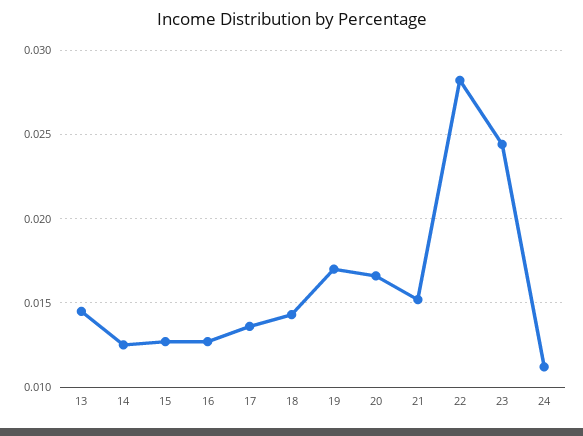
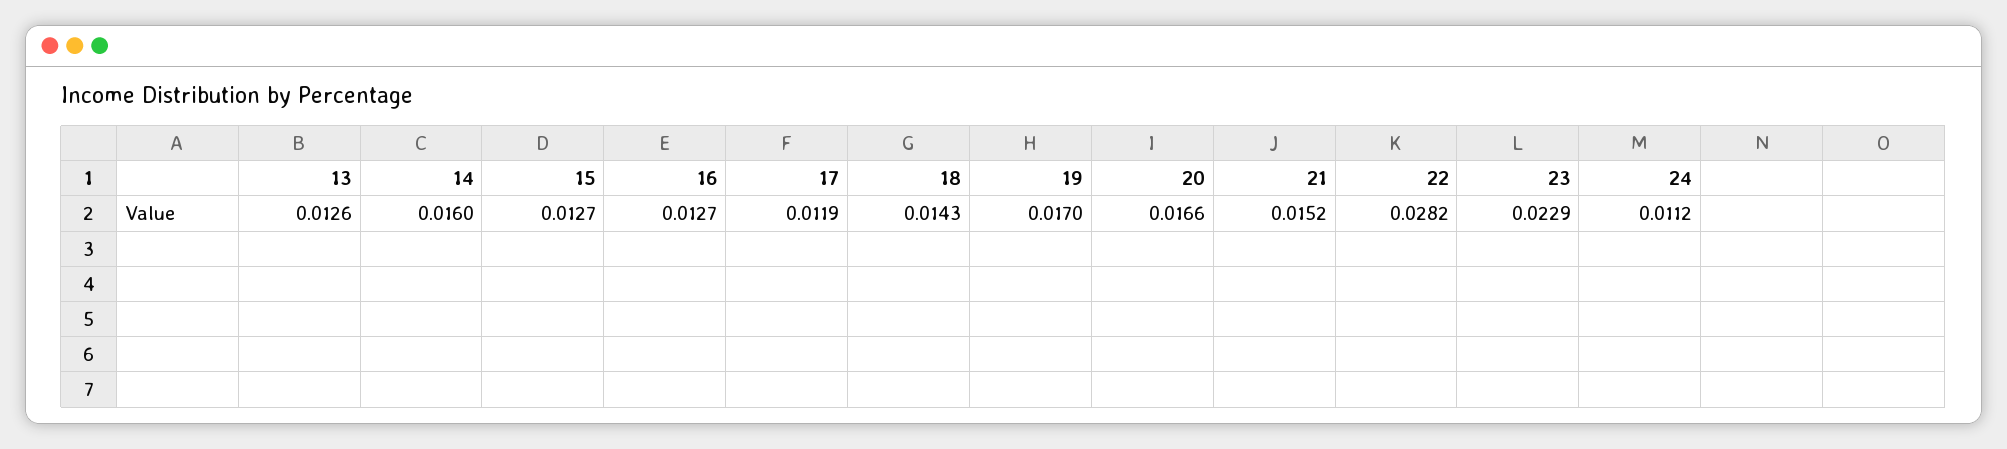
  {
-   "13": 0.0145,
+   "13": 0.0126,
-   "14": 0.0125,
+   "14": 0.016,
    "15": 0.0127,
    "16": 0.0127,
-   "17": 0.0135,
+   "17": 0.0119,
    "18": 0.0143,
    "19": 0.017,
    "20": 0.0166,
    "21": 0.0152,
    "22": 0.0282,
-   "23": 0.0245,
+   "23": 0.0229,
    "24": 0.0112
  }

